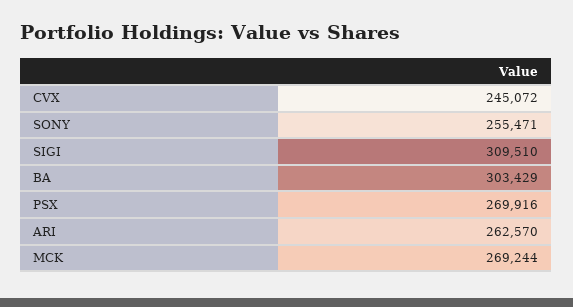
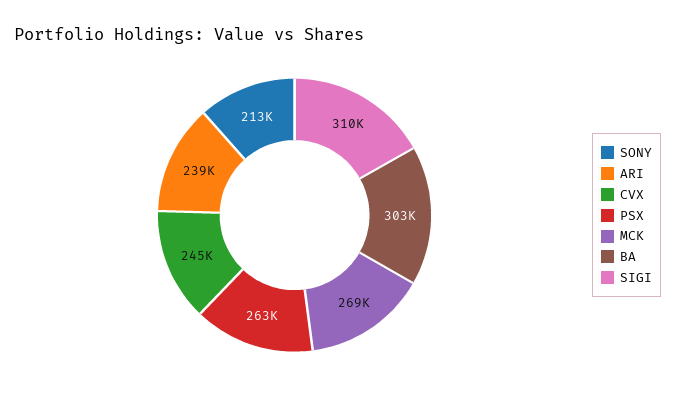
  {
    "CVX": 245072,
-   "SONY": 255471,
+   "SONY": 213000,
    "SIGI": 309510,
    "BA": 303429,
-   "PSX": 269916,
+   "PSX": 263000,
-   "ARI": 262570,
+   "ARI": 239000,
    "MCK": 269244
  }

